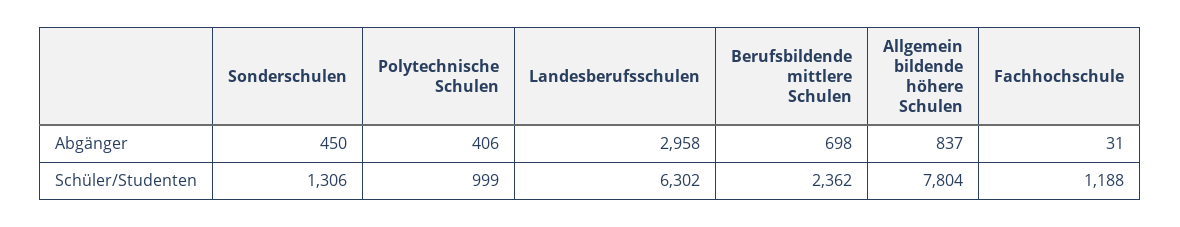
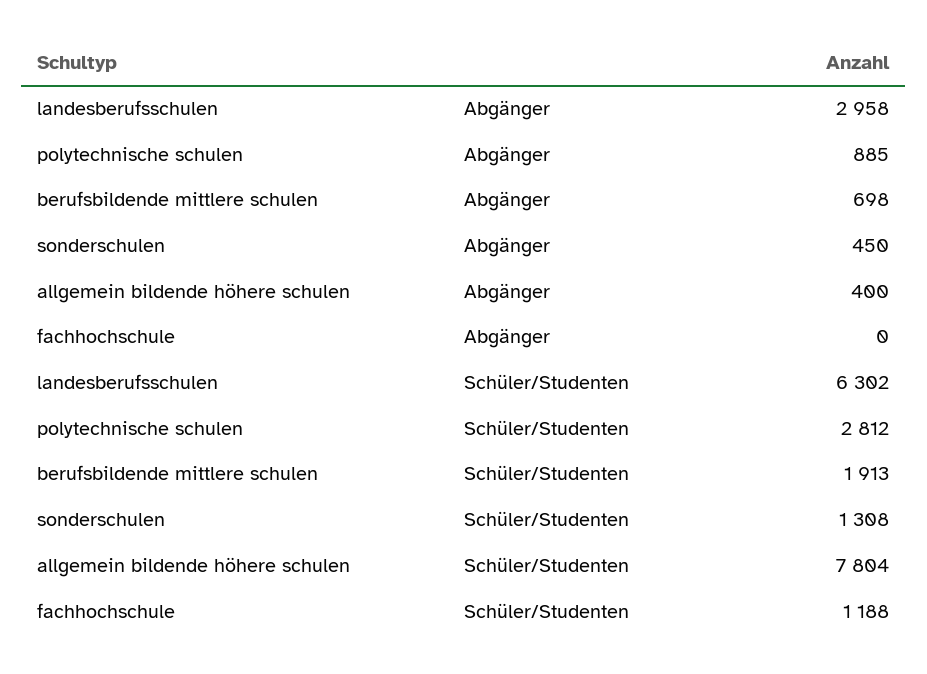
  {
    "Sonderschulen": {
      "Abgänger": 450,
-     "Schüler/Studenten": 1306
+     "Schüler/Studenten": 1308
    },
    "Polytechnische Schulen": {
-     "Abgänger": 406,
+     "Abgänger": 885,
-     "Schüler/Studenten": 999
+     "Schüler/Studenten": 2812
    },
    "Landesberufsschulen": {
      "Abgänger": 2958,
      "Schüler/Studenten": 6302
    },
    "Berufsbildende mittlere Schulen": {
      "Abgänger": 698,
-     "Schüler/Studenten": 2362
+     "Schüler/Studenten": 1913
    },
    "Allgemein bildende höhere Schulen": {
-     "Abgänger": 837,
+     "Abgänger": 400,
      "Schüler/Studenten": 7804
    },
    "Fachhochschule": {
-     "Abgänger": 31,
+     "Abgänger": 0,
      "Schüler/Studenten": 1188
    }
  }

